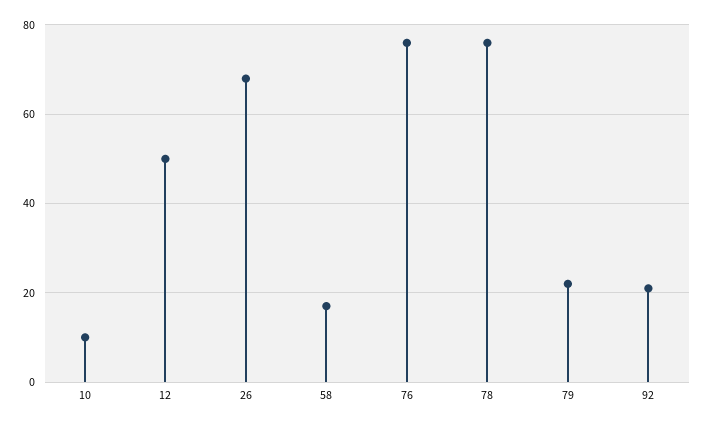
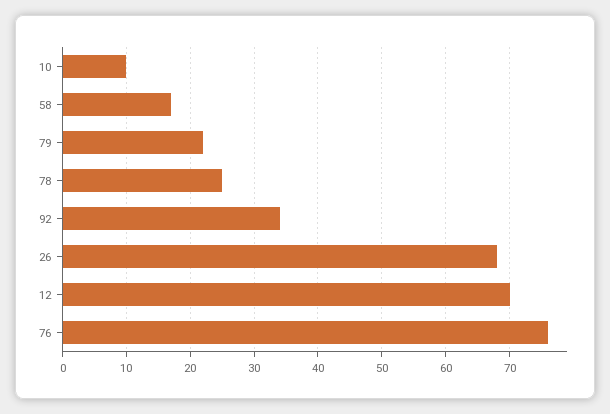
  {
    "10": 10,
-   "12": 50,
+   "12": 70,
    "26": 68,
    "58": 17,
    "76": 76,
-   "78": 75,
+   "78": 25,
    "79": 22,
-   "92": 20
+   "92": 34
  }

